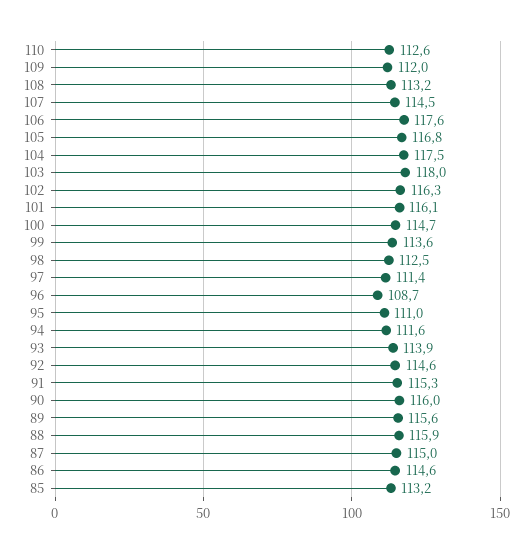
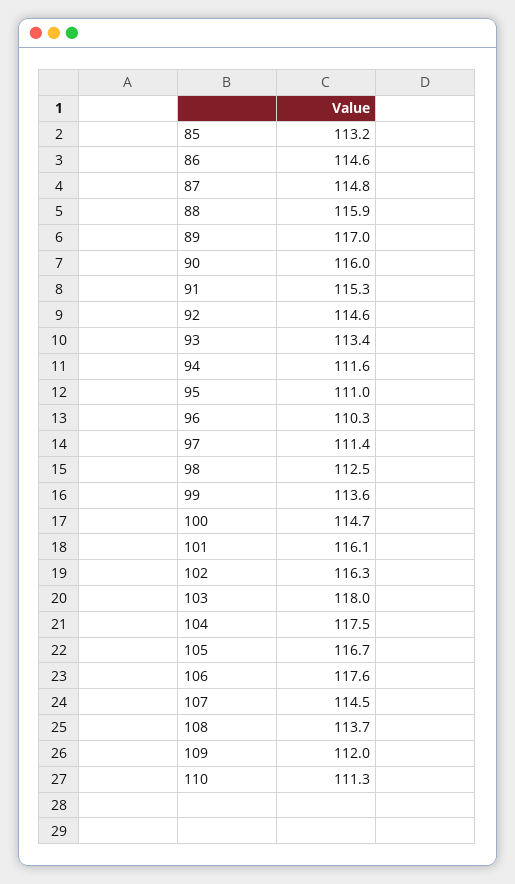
  {
-   "110": 112.6,
+   "110": 111.3,
    "109": 112,
-   "108": 113.2,
+   "108": 113.7,
    "107": 114.5,
    "106": 117.6,
-   "105": 116.8,
+   "105": 116.7,
    "104": 117.5,
    "103": 118,
    "102": 116.3,
    "101": 116.1,
    "100": 114.7,
    "99": 113.6,
    "98": 112.5,
    "97": 111.4,
-   "96": 108.7,
+   "96": 110.3,
    "95": 111,
    "94": 111.6,
-   "93": 113.9,
+   "93": 113.4,
    "92": 114.6,
    "91": 115.3,
    "90": 116,
-   "89": 115.6,
+   "89": 117,
    "88": 115.9,
-   "87": 115,
+   "87": 114.8,
    "86": 114.6,
    "85": 113.2
  }

